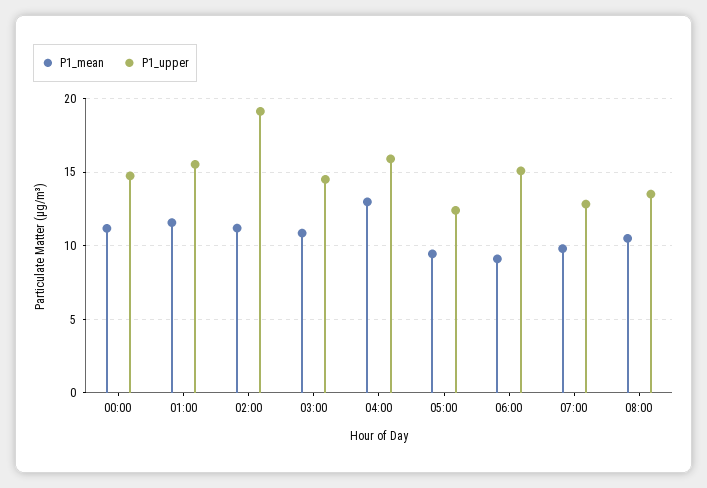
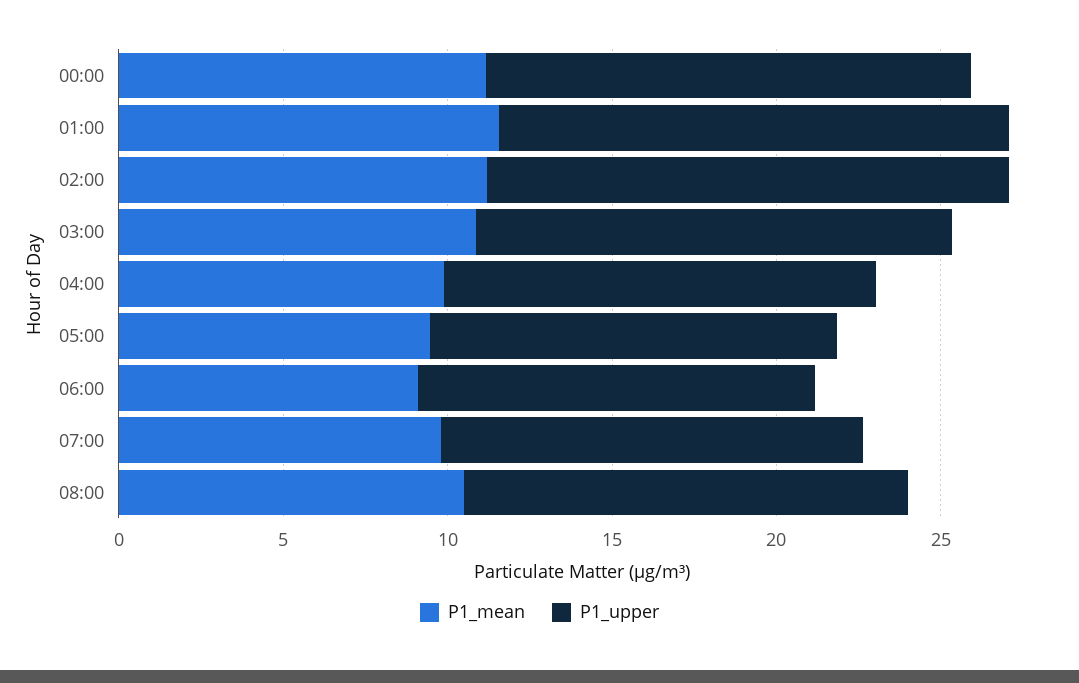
  {
    "P1_mean": {
      "00:00": 11,
      "01:00": 11.5,
      "02:00": 11,
      "03:00": 11,
-     "04:00": 13,
+     "04:00": 10,
      "05:00": 9.5,
      "06:00": 9,
      "07:00": 10,
      "08:00": 10.5
    },
    "P1_upper": {
      "00:00": 15,
      "01:00": 15.5,
-     "02:00": 19,
+     "02:00": 16,
      "03:00": 14.5,
-     "04:00": 16,
+     "04:00": 13,
      "05:00": 12.5,
-     "06:00": 15,
+     "06:00": 12,
      "07:00": 13,
      "08:00": 13.5
    }
  }

